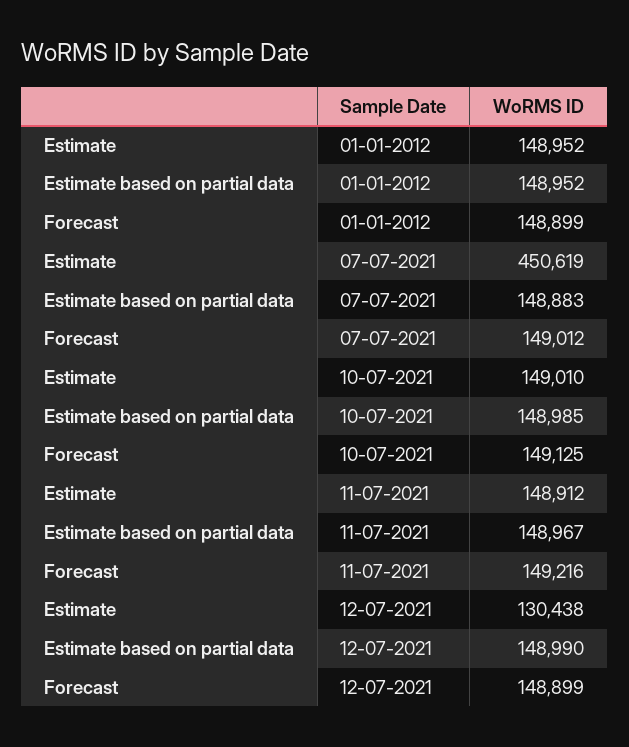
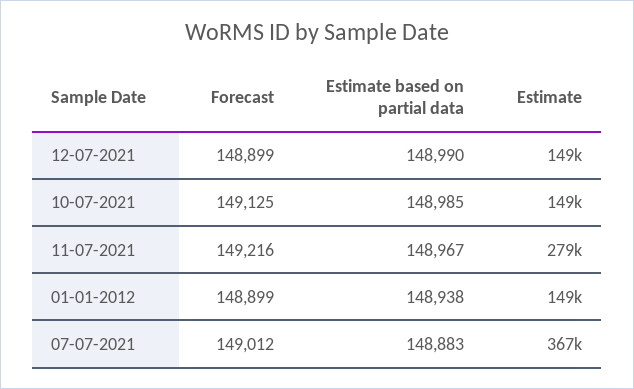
  {
    "Estimate": {
      "01-01-2012": 148952,
-     "07-07-2021": 450619,
+     "07-07-2021": 367000,
      "10-07-2021": 149010,
-     "11-07-2021": 148912,
+     "11-07-2021": 279000,
-     "12-07-2021": 130438
+     "12-07-2021": 149000
    },
    "Estimate based on partial data": {
-     "01-01-2012": 148952,
+     "01-01-2012": 148938,
      "07-07-2021": 148883,
      "10-07-2021": 148985,
      "11-07-2021": 148967,
      "12-07-2021": 148990
    },
    "Forecast": {
      "01-01-2012": 148899,
      "07-07-2021": 149012,
      "10-07-2021": 149125,
      "11-07-2021": 149216,
      "12-07-2021": 148899
    }
  }

